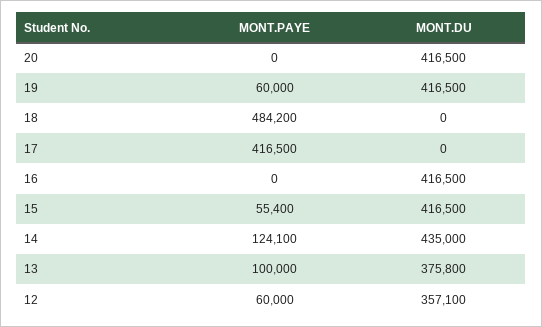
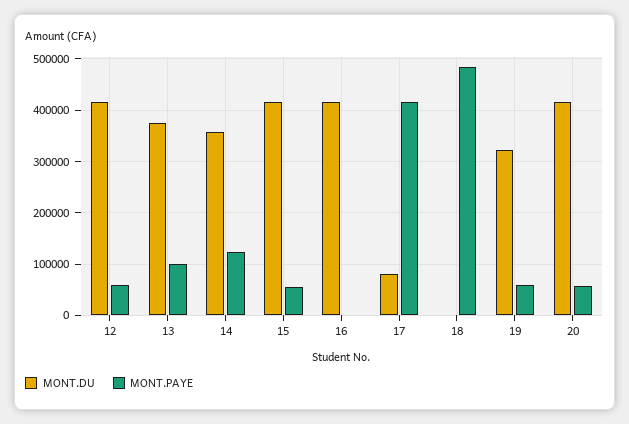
  {
    "MONT.PAYE": {
-     "20": 0,
+     "20": 60000,
      "19": 60000,
      "18": 484200,
      "17": 416500,
      "16": 0,
      "15": 55400,
      "14": 124100,
      "13": 100000,
      "12": 60000
    },
    "MONT.DU": {
      "20": 416500,
-     "19": 416500,
+     "19": 320000,
      "18": 0,
-     "17": 0,
+     "17": 80000,
      "16": 416500,
      "15": 416500,
-     "14": 435000,
+     "14": 360000,
      "13": 375800,
-     "12": 357100
+     "12": 420000
    }
  }

